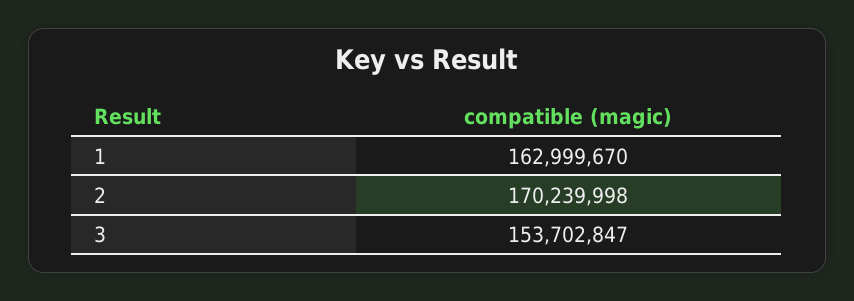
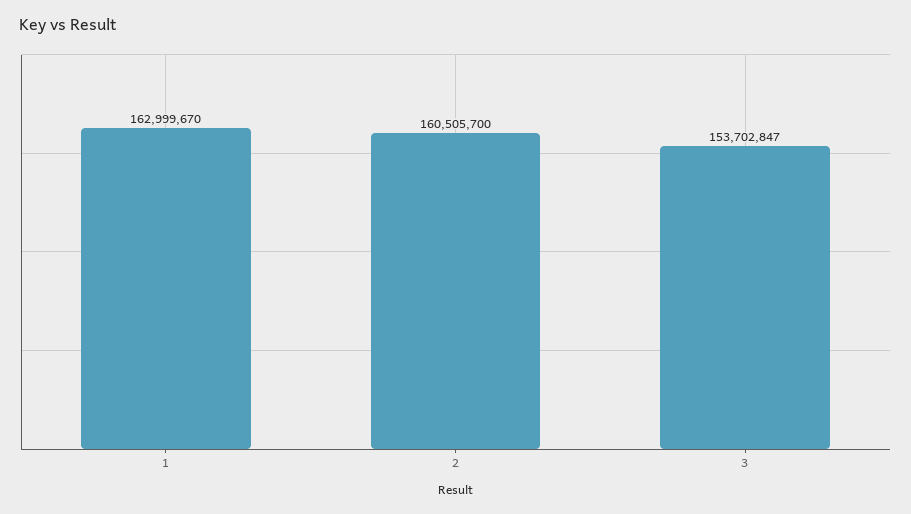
  {
    "1": 162999670,
-   "2": 170239998,
+   "2": 160505700,
    "3": 153702847
  }

